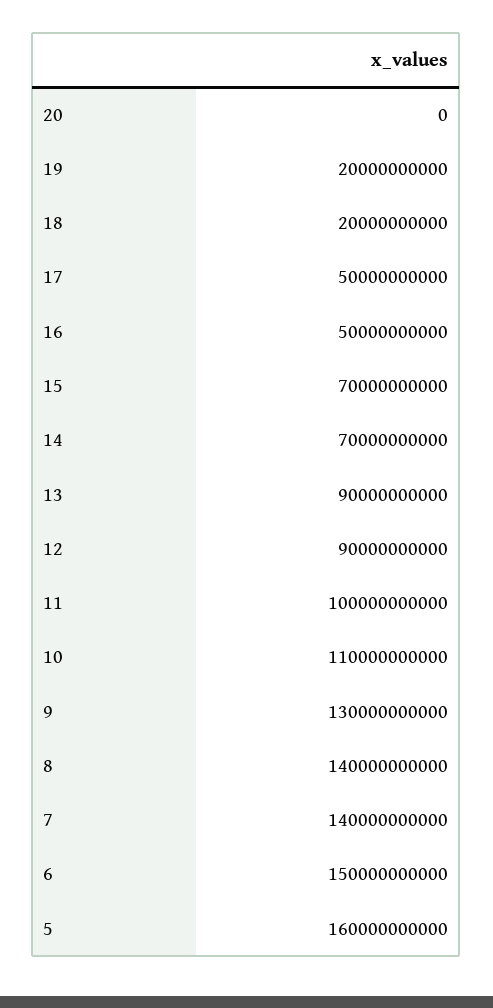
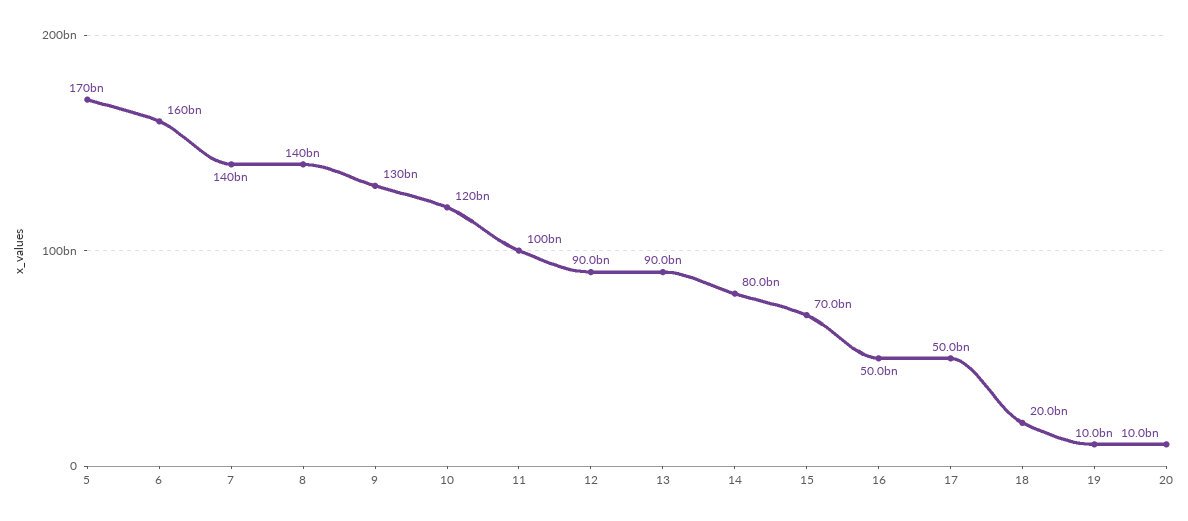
  {
-   "20": 0,
+   "20": 10000000000,
-   "19": 20000000000,
+   "19": 10000000000,
    "18": 20000000000,
    "17": 50000000000,
    "16": 50000000000,
    "15": 70000000000,
-   "14": 70000000000,
+   "14": 80000000000,
    "13": 90000000000,
    "12": 90000000000,
    "11": 100000000000,
-   "10": 110000000000,
+   "10": 120000000000,
    "9": 130000000000,
    "8": 140000000000,
    "7": 140000000000,
-   "6": 150000000000,
+   "6": 160000000000,
-   "5": 160000000000
+   "5": 170000000000
  }

